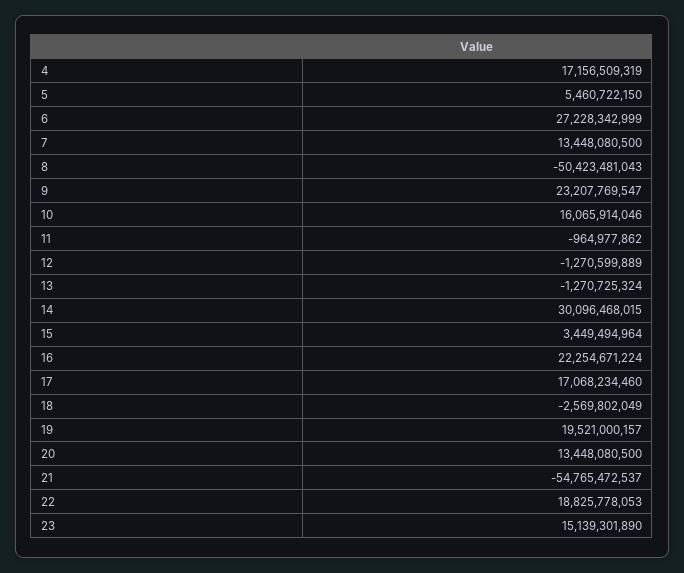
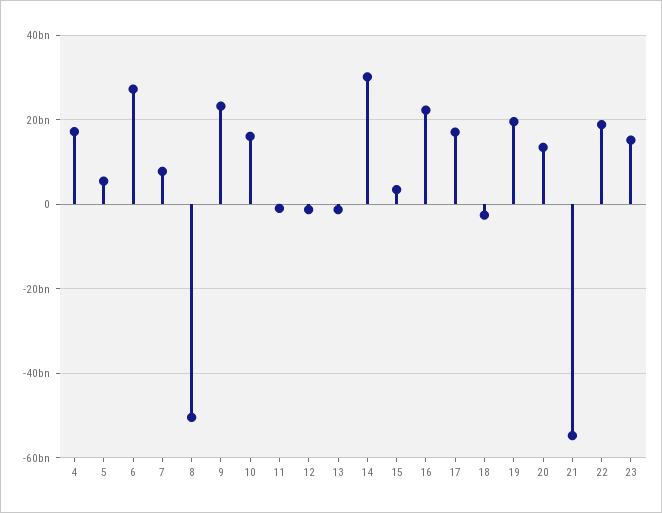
  {
    "4": 17156509319,
    "5": 5460722150,
    "6": 27228342999,
-   "7": 13448080500,
+   "7": 8000000000,
    "8": -50423481043,
    "9": 23207769547,
    "10": 16065914046,
    "11": -964977862,
    "12": -1270599889,
    "13": -1270725324,
    "14": 30096468015,
    "15": 3449494964,
    "16": 22254671224,
    "17": 17068234460,
    "18": -2569802049,
    "19": 19521000157,
    "20": 13448080500,
    "21": -54765472537,
    "22": 18825778053,
    "23": 15139301890
  }

